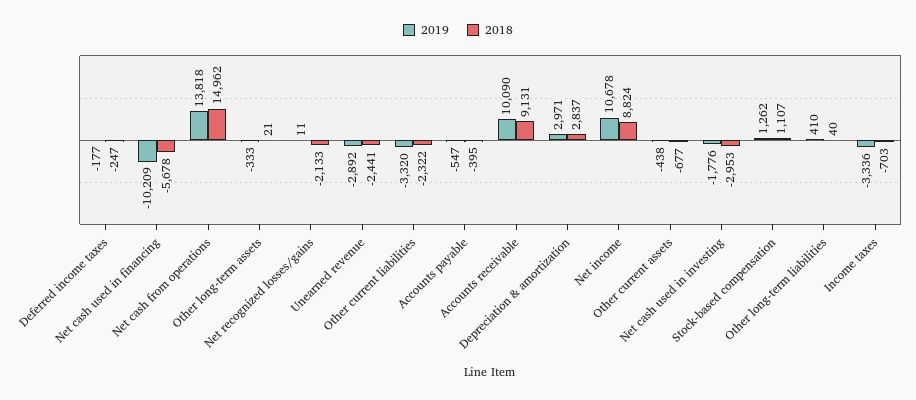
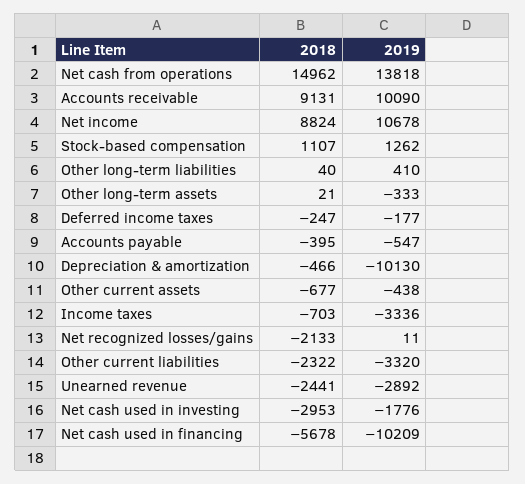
  {
    "2019": {
      "Deferred income taxes": -177,
      "Net cash used in financing": -10209,
      "Net cash from operations": 13818,
      "Other long-term assets": -333,
      "Net recognized losses/gains": 11,
      "Unearned revenue": -2892,
      "Other current liabilities": -3320,
      "Accounts payable": -547,
      "Accounts receivable": 10090,
-     "Depreciation & amortization": 2971,
+     "Depreciation & amortization": -10130,
      "Net income": 10678,
      "Other current assets": -438,
      "Net cash used in investing": -1776,
      "Stock-based compensation": 1262,
      "Other long-term liabilities": 410,
      "Income taxes": -3336
    },
    "2018": {
      "Deferred income taxes": -247,
      "Net cash used in financing": -5678,
      "Net cash from operations": 14962,
      "Other long-term assets": 21,
      "Net recognized losses/gains": -2133,
      "Unearned revenue": -2441,
      "Other current liabilities": -2322,
      "Accounts payable": -395,
      "Accounts receivable": 9131,
-     "Depreciation & amortization": 2837,
+     "Depreciation & amortization": -466,
      "Net income": 8824,
      "Other current assets": -677,
      "Net cash used in investing": -2953,
      "Stock-based compensation": 1107,
      "Other long-term liabilities": 40,
      "Income taxes": -703
    }
  }

